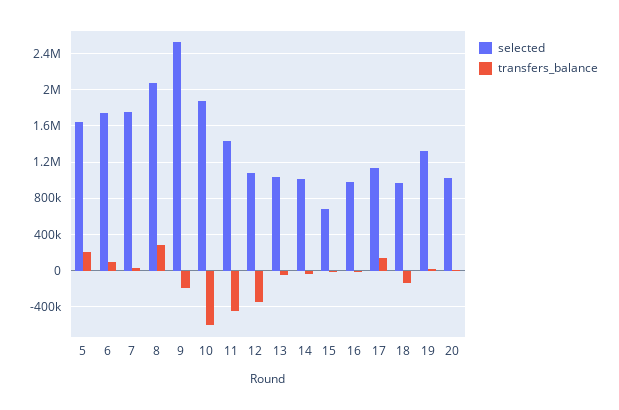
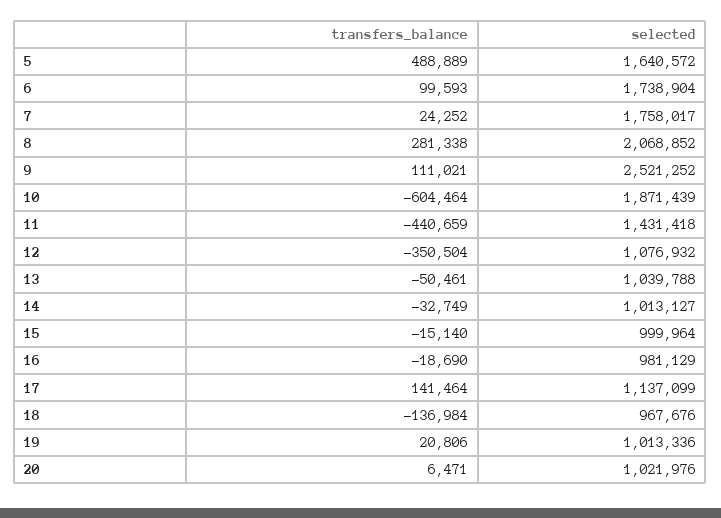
  {
    "selected": {
      "5": 1640572,
      "6": 1738904,
      "7": 1758017,
      "8": 2068852,
      "9": 2521252,
      "10": 1871439,
      "11": 1431418,
      "12": 1076932,
      "13": 1039788,
      "14": 1013127,
-     "15": 700000,
+     "15": 999964,
      "16": 981129,
      "17": 1137099,
      "18": 967676,
-     "19": 1300000,
+     "19": 1013336,
      "20": 1021976
    },
    "transfers_balance": {
-     "5": 200000,
+     "5": 488889,
      "6": 99593,
      "7": 24252,
      "8": 281338,
-     "9": -200000,
+     "9": 111021,
      "10": -604464,
      "11": -440659,
      "12": -350504,
      "13": -50461,
      "14": -32749,
      "15": -15140,
      "16": -18690,
      "17": 141464,
      "18": -136984,
      "19": 20806,
      "20": 6471
    }
  }

